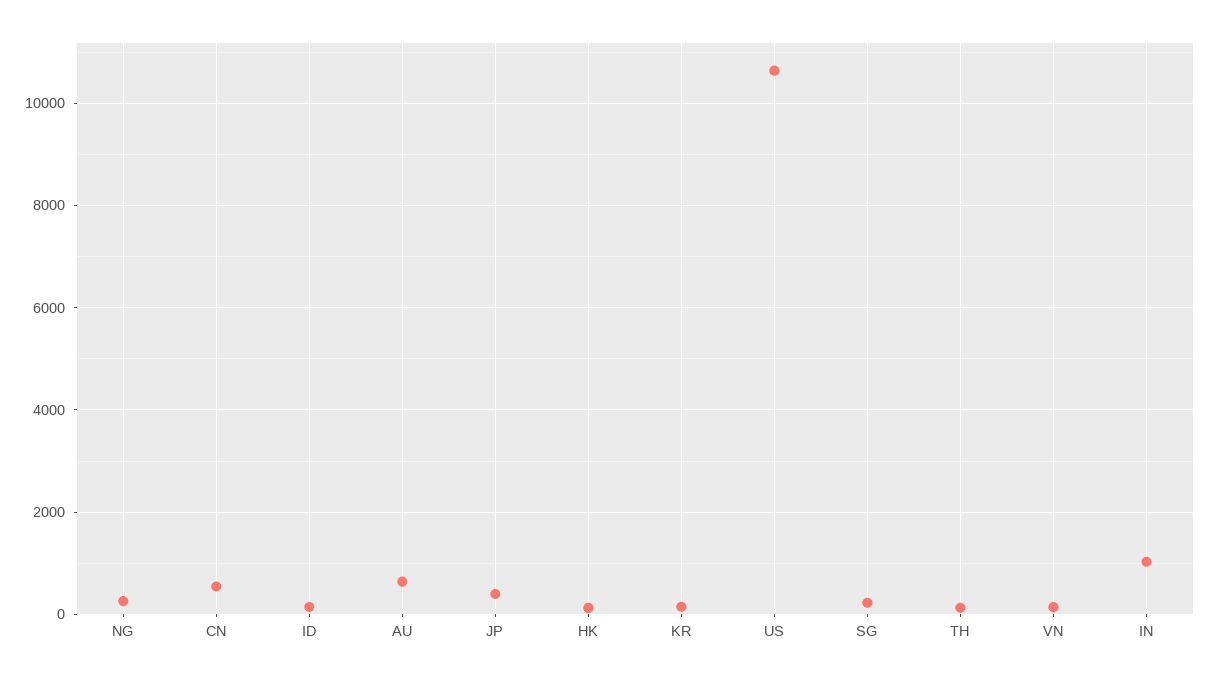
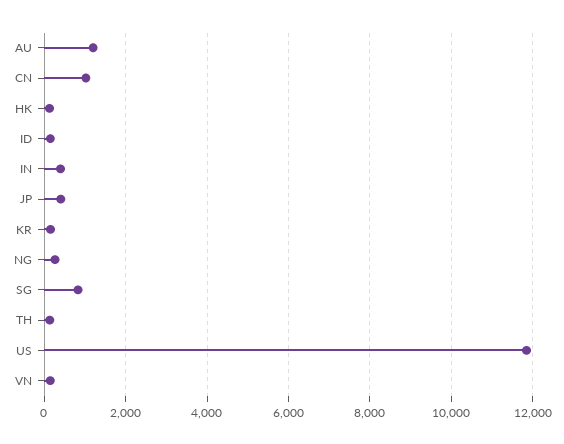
  {
    "NG": 200,
-   "CN": 600,
+   "CN": 1000,
    "ID": 200,
-   "AU": 600,
+   "AU": 1200,
    "JP": 400,
    "HK": 200,
    "KR": 200,
-   "US": 10600,
+   "US": 11800,
-   "SG": 200,
+   "SG": 800,
    "TH": 200,
    "VN": 200,
-   "IN": 1000
+   "IN": 400
  }

